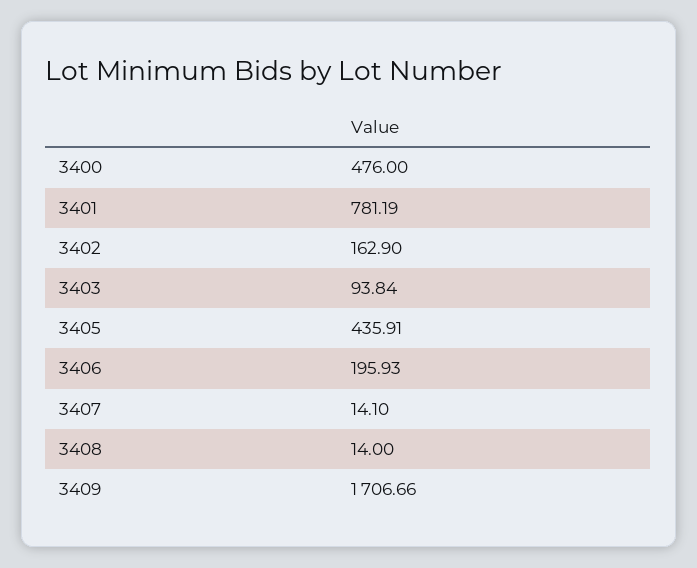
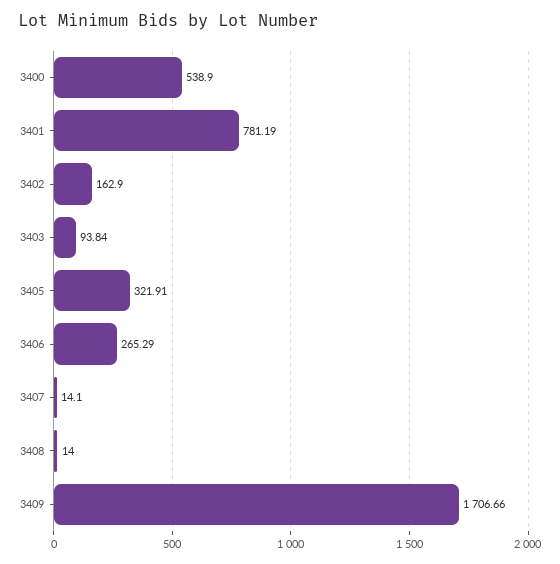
  {
-   "3400": 476,
+   "3400": 538.9,
    "3401": 781.19,
    "3402": 162.9,
    "3403": 93.84,
-   "3405": 435.91,
+   "3405": 321.91,
-   "3406": 195.93,
+   "3406": 265.29,
    "3407": 14.1,
    "3408": 14,
    "3409": 1706.66
  }

